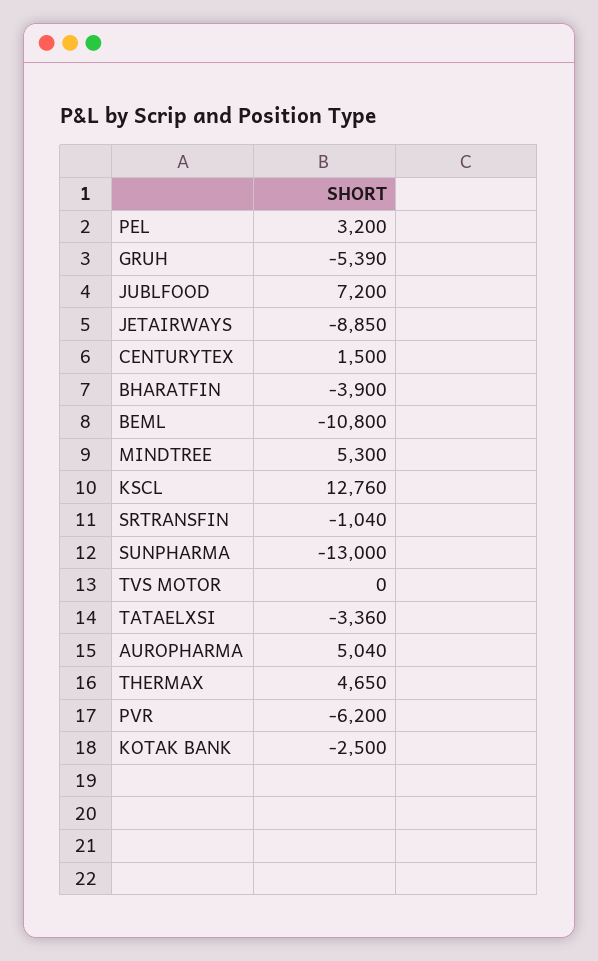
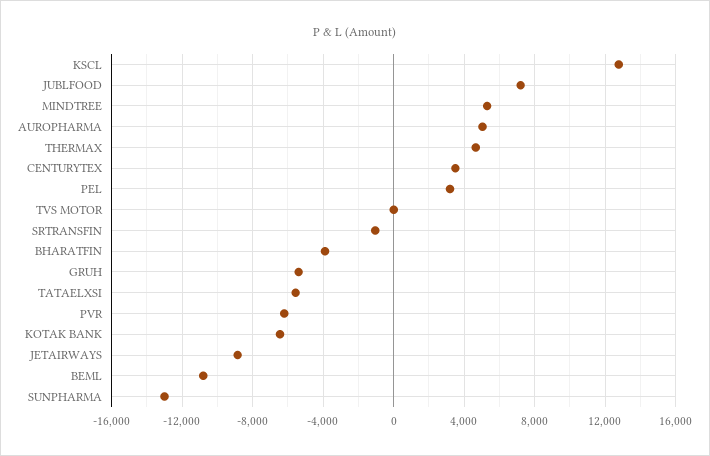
  {
    "PEL": 3200,
    "GRUH": -5390,
    "JUBLFOOD": 7200,
    "JETAIRWAYS": -8850,
-   "CENTURYTEX": 1500,
+   "CENTURYTEX": 3500,
    "BHARATFIN": -3900,
    "BEML": -10800,
    "MINDTREE": 5300,
    "KSCL": 12760,
    "SRTRANSFIN": -1040,
    "SUNPHARMA": -13000,
    "TVS MOTOR": 0,
-   "TATAELXSI": -3360,
+   "TATAELXSI": -5500,
    "AUROPHARMA": 5040,
    "THERMAX": 4650,
    "PVR": -6200,
-   "KOTAK BANK": -2500
+   "KOTAK BANK": -6500
  }

